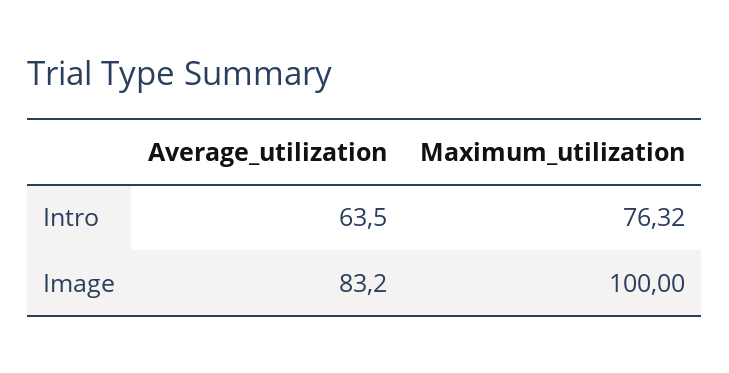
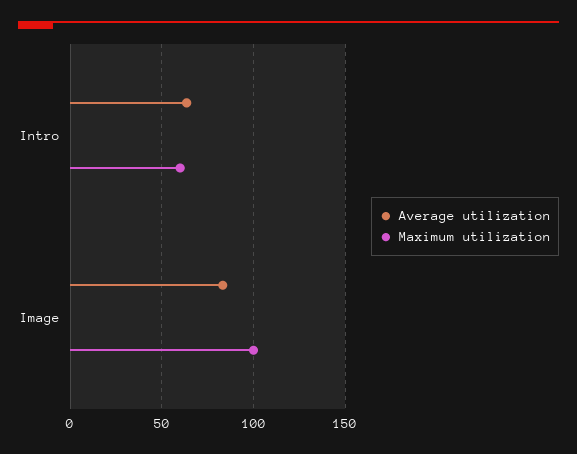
  {
    "Average_utilization": {
      "Intro": 63.5,
      "Image": 83.2
    },
    "Maximum_utilization": {
-     "Intro": 76.32,
+     "Intro": 60,
      "Image": 100
    }
  }

